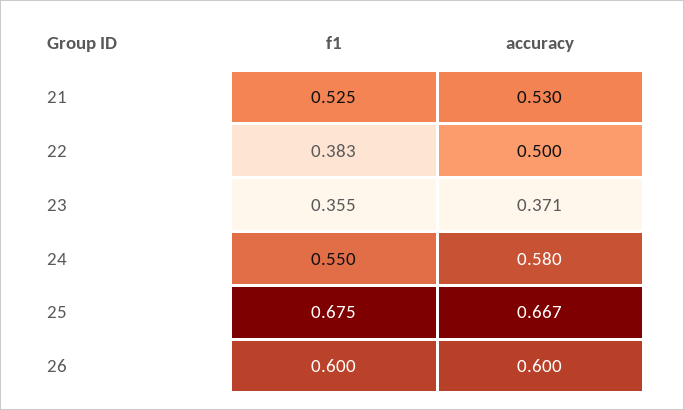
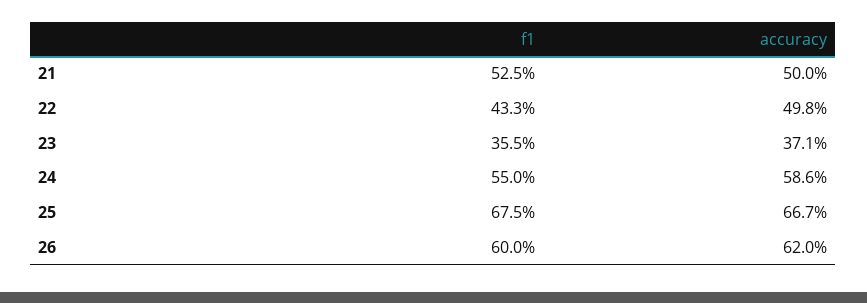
  {
    "f1": {
      "21": 0.525,
-     "22": 0.383,
+     "22": 0.433,
      "23": 0.355,
      "24": 0.55,
      "25": 0.675,
      "26": 0.6
    },
    "accuracy": {
-     "21": 0.53,
+     "21": 0.5,
-     "22": 0.5,
+     "22": 0.498,
      "23": 0.371,
-     "24": 0.58,
+     "24": 0.586,
      "25": 0.667,
-     "26": 0.6
+     "26": 0.62
    }
  }

